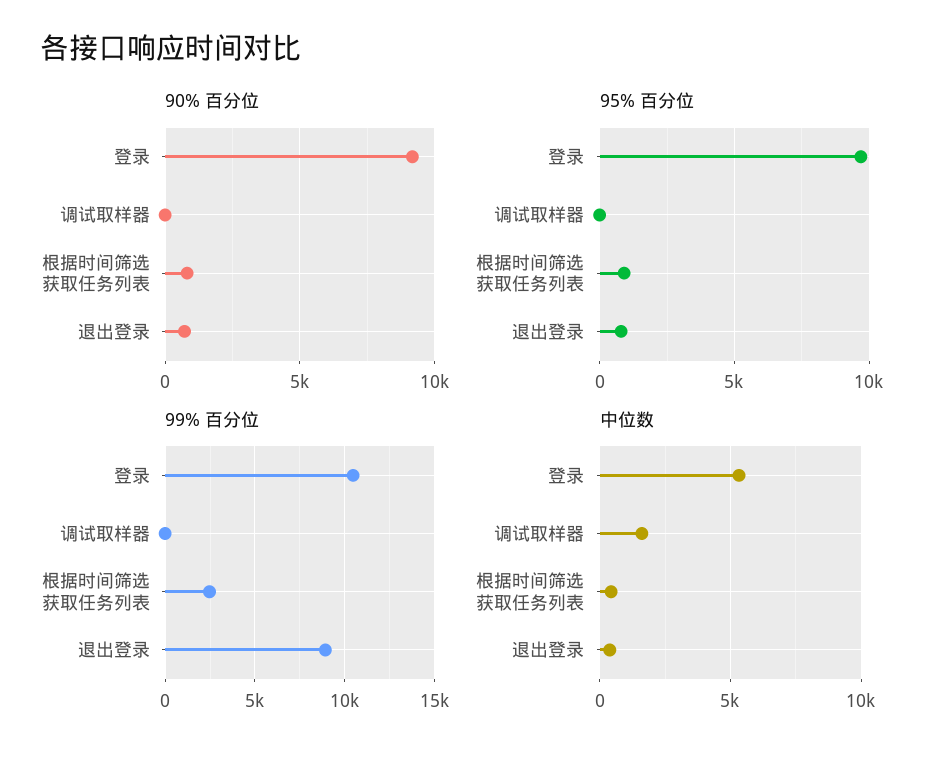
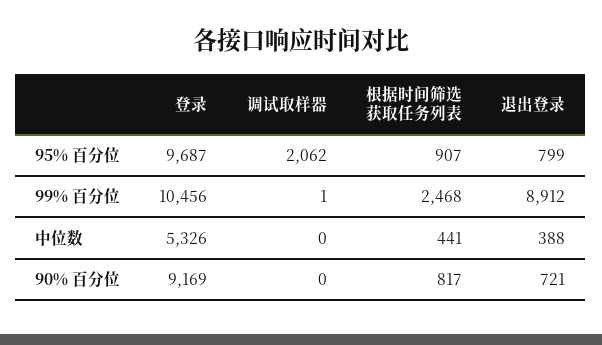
  {
    "90% 百分位": {
      "登录": 9169,
      "调试取样器": 0,
      "根据时间筛选获取任务列表": 817,
      "退出登录": 721
    },
    "95% 百分位": {
      "登录": 9687,
-     "调试取样器": 0,
+     "调试取样器": 2062,
      "根据时间筛选获取任务列表": 907,
      "退出登录": 799
    },
    "99% 百分位": {
      "登录": 10456,
      "调试取样器": 1,
      "根据时间筛选获取任务列表": 2468,
      "退出登录": 8912
    },
    "中位数": {
      "登录": 5326,
-     "调试取样器": 1500,
+     "调试取样器": 0,
      "根据时间筛选获取任务列表": 441,
      "退出登录": 388
    }
  }

